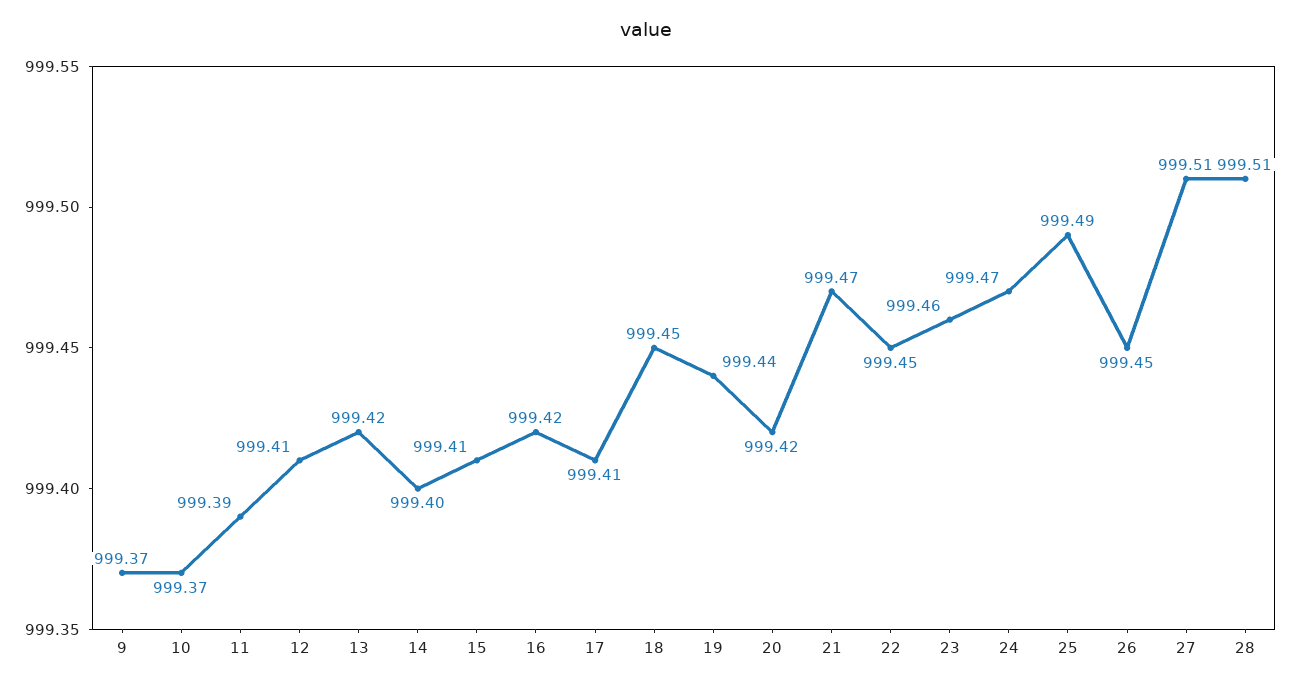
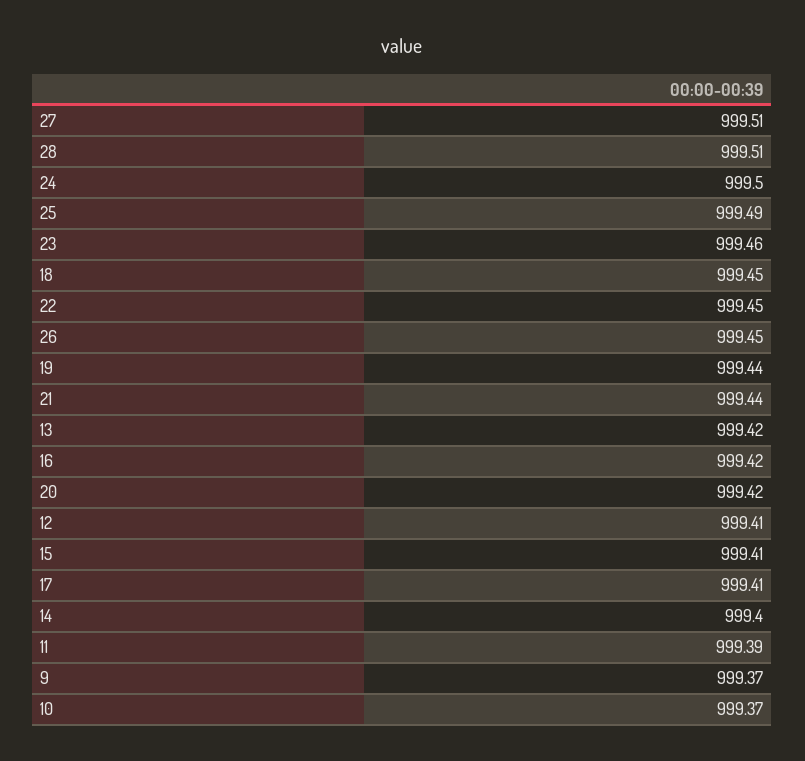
  {
    "9": 999.37,
    "10": 999.37,
    "11": 999.39,
    "12": 999.41,
    "13": 999.42,
    "14": 999.4,
    "15": 999.41,
    "16": 999.42,
    "17": 999.41,
    "18": 999.45,
    "19": 999.44,
    "20": 999.42,
-   "21": 999.47,
+   "21": 999.44,
    "22": 999.45,
    "23": 999.46,
-   "24": 999.47,
+   "24": 999.5,
    "25": 999.49,
    "26": 999.45,
    "27": 999.51,
    "28": 999.51
  }

